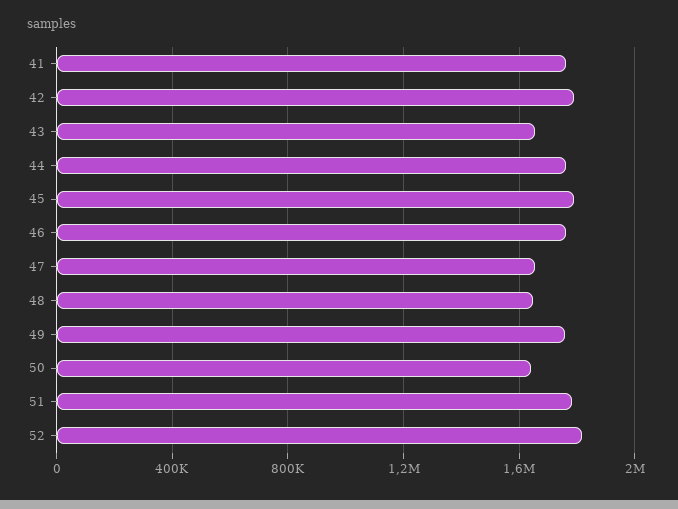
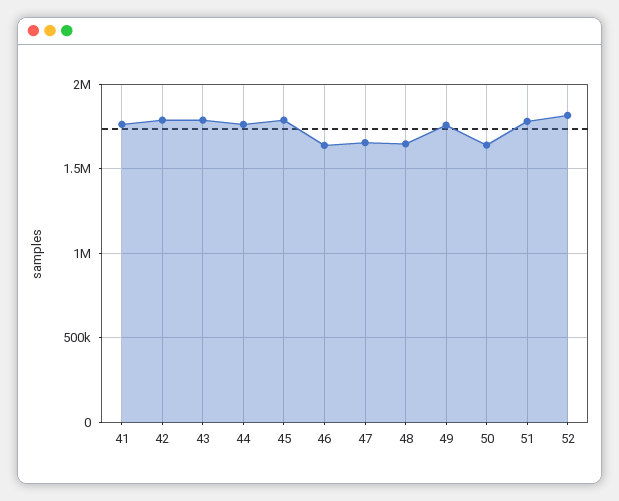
  {
    "41": 1750000,
    "42": 1800000,
-   "43": 1650000,
+   "43": 1800000,
    "44": 1750000,
    "45": 1800000,
-   "46": 1750000,
+   "46": 1650000,
    "47": 1650000,
    "48": 1650000,
    "49": 1750000,
    "50": 1650000,
    "51": 1800000,
    "52": 1800000
  }

